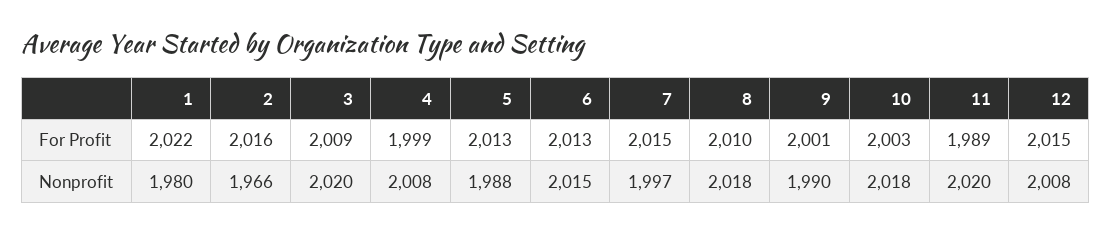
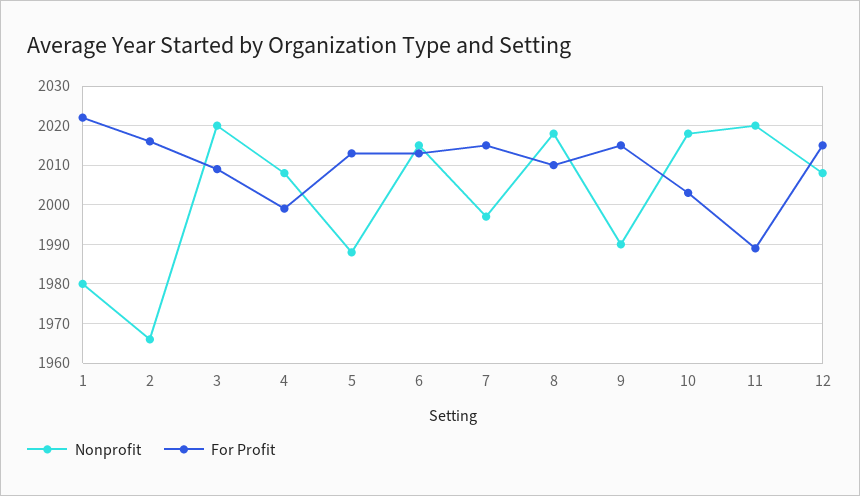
  {
    "For Profit": {
      "1": 2022,
      "2": 2016,
      "3": 2009,
      "4": 1999,
      "5": 2013,
      "6": 2013,
      "7": 2015,
      "8": 2010,
-     "9": 2001,
+     "9": 2015,
      "10": 2003,
      "11": 1989,
      "12": 2015
    },
    "Nonprofit": {
      "1": 1980,
      "2": 1966,
      "3": 2020,
      "4": 2008,
      "5": 1988,
      "6": 2015,
      "7": 1997,
      "8": 2018,
      "9": 1990,
      "10": 2018,
      "11": 2020,
      "12": 2008
    }
  }

